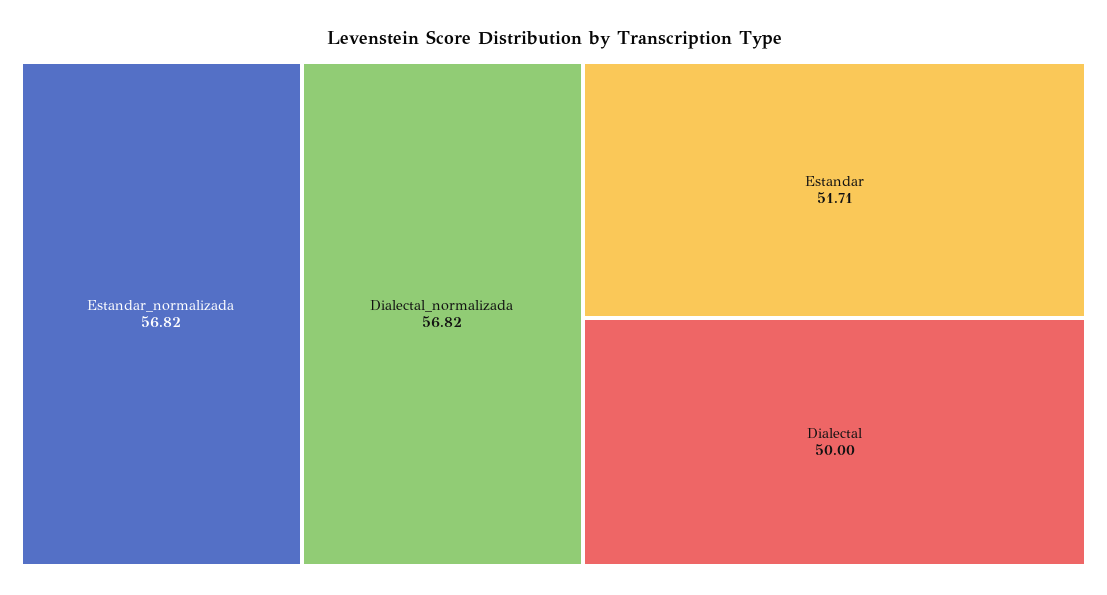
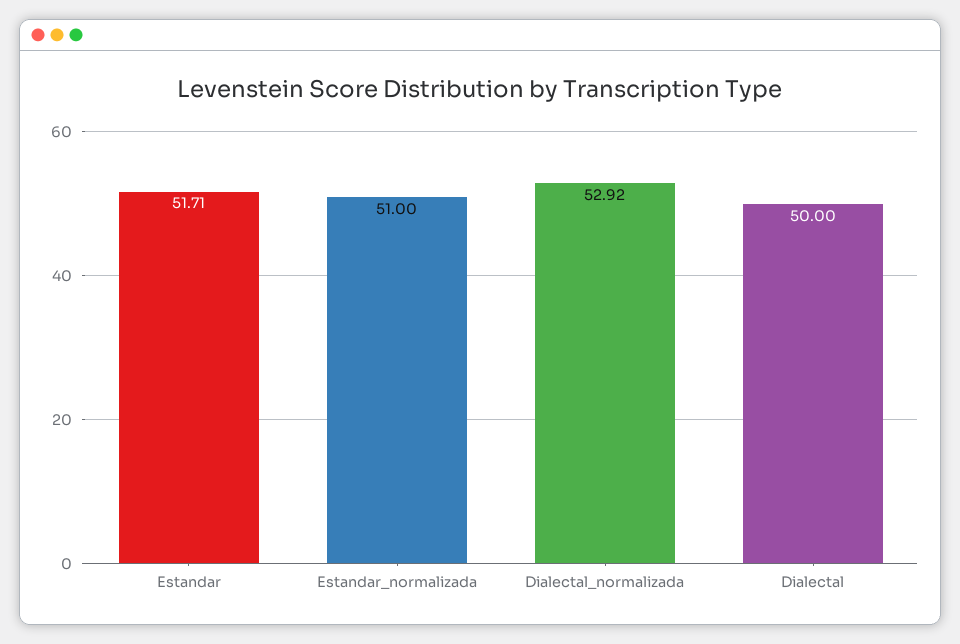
  {
-   "Estandar_normalizada": 56.82,
+   "Estandar_normalizada": 51,
-   "Dialectal_normalizada": 56.82,
+   "Dialectal_normalizada": 52.92,
    "Estandar": 51.71,
    "Dialectal": 50
  }

